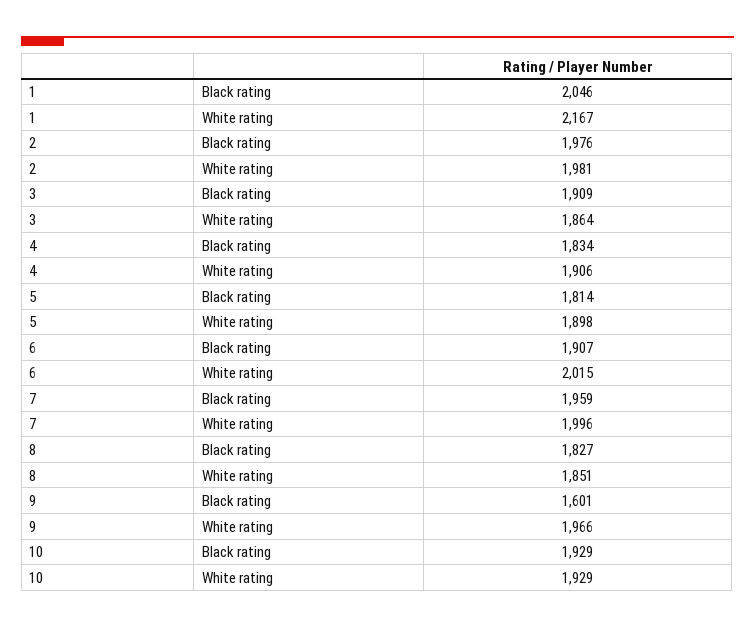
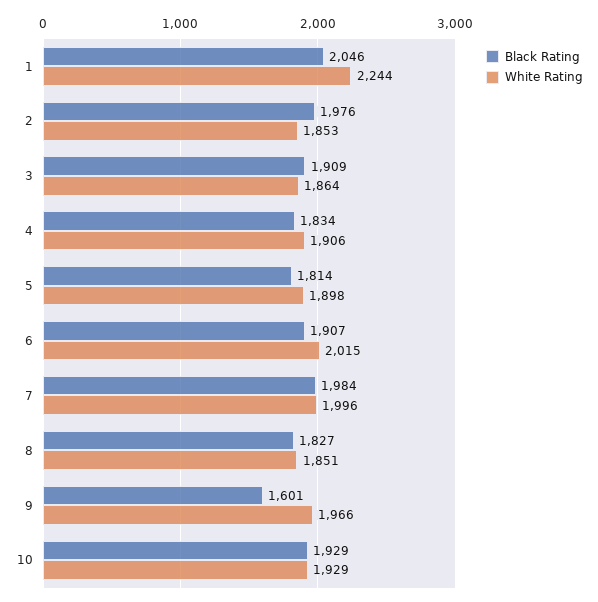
  {
    "Black rating": {
      "1": 2046,
      "2": 1976,
      "3": 1909,
      "4": 1834,
      "5": 1814,
      "6": 1907,
-     "7": 1959,
+     "7": 1984,
      "8": 1827,
      "9": 1601,
      "10": 1929
    },
    "White rating": {
-     "1": 2167,
+     "1": 2244,
-     "2": 1981,
+     "2": 1853,
      "3": 1864,
      "4": 1906,
      "5": 1898,
      "6": 2015,
      "7": 1996,
      "8": 1851,
      "9": 1966,
      "10": 1929
    }
  }

